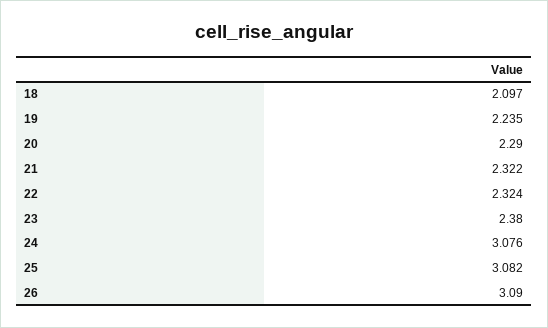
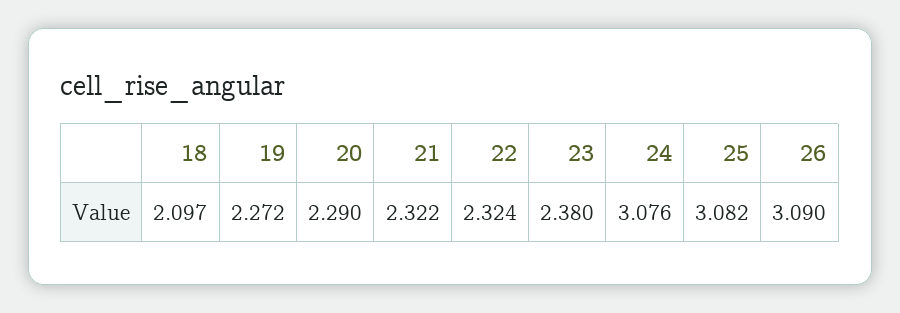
  {
    "18": 2.097,
-   "19": 2.235,
+   "19": 2.272,
    "20": 2.29,
    "21": 2.322,
    "22": 2.324,
    "23": 2.38,
    "24": 3.076,
    "25": 3.082,
    "26": 3.09
  }

